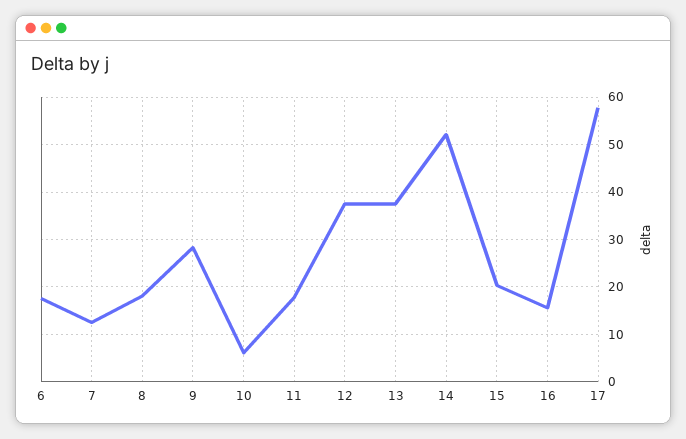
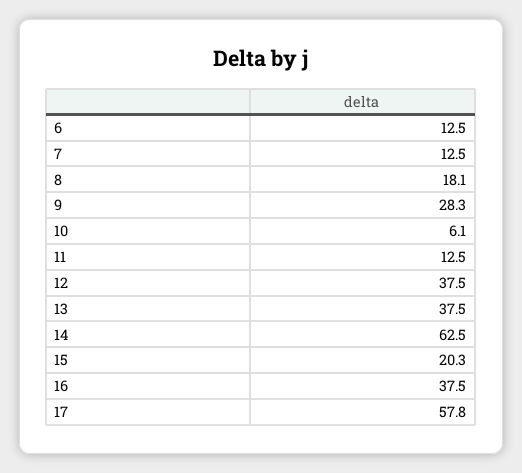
  {
-   "6": 18,
+   "6": 12.5,
    "7": 12.5,
    "8": 18.1,
    "9": 28.3,
    "10": 6.1,
-   "11": 18,
+   "11": 12.5,
    "12": 37.5,
    "13": 37.5,
-   "14": 52,
+   "14": 62.5,
    "15": 20.3,
-   "16": 16,
+   "16": 37.5,
    "17": 57.8
  }

